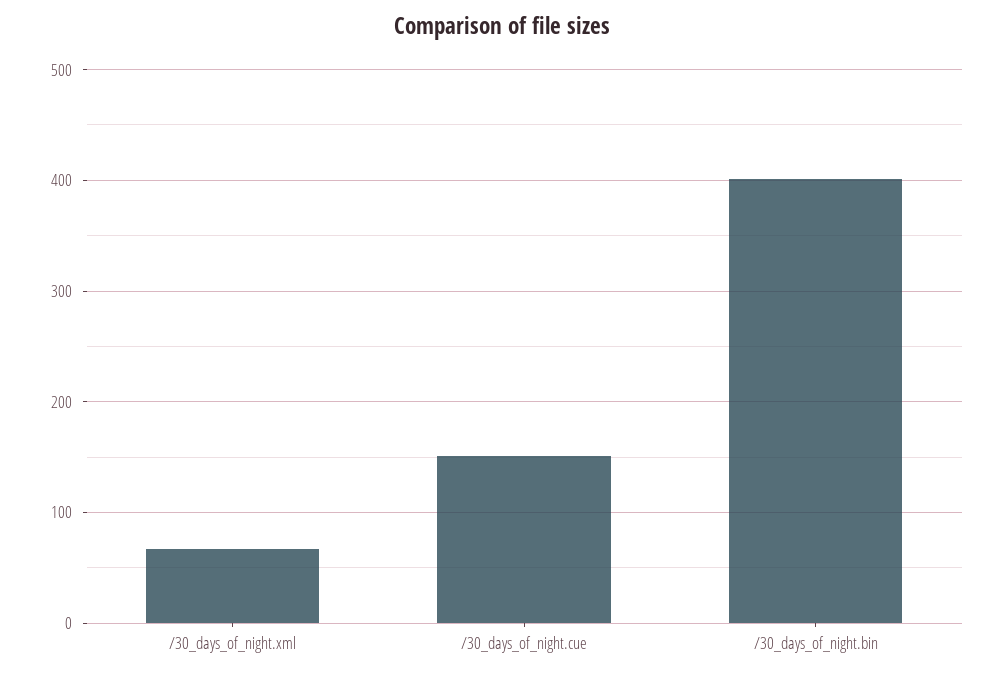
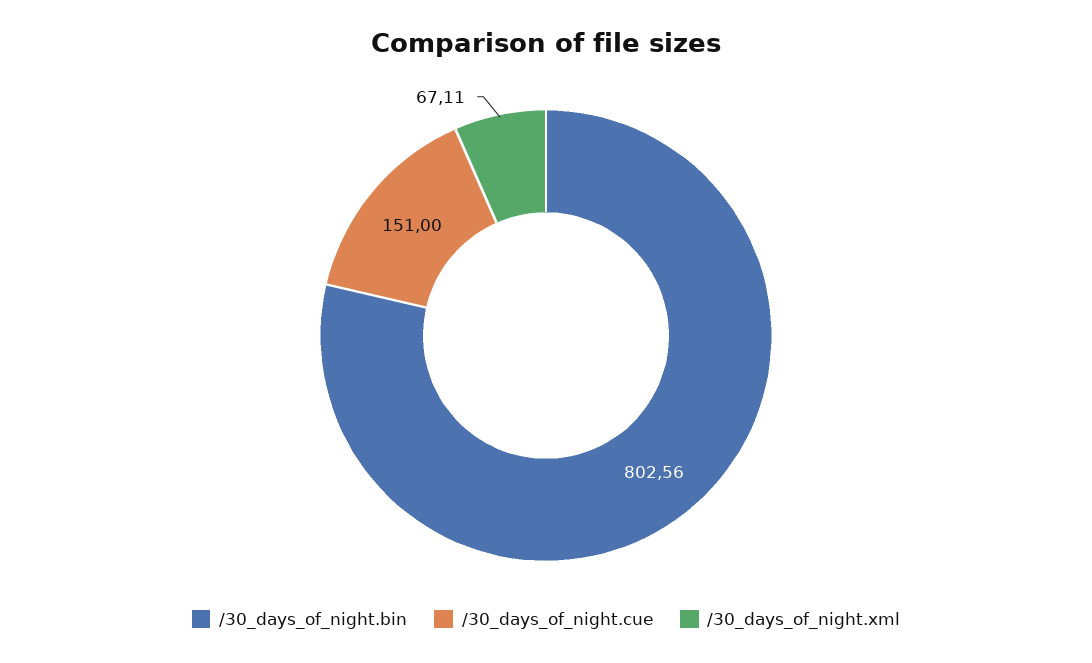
  {
    "/30_days_of_night.xml": 67.11,
    "/30_days_of_night.cue": 151,
-   "/30_days_of_night.bin": 400
+   "/30_days_of_night.bin": 802.56
  }

